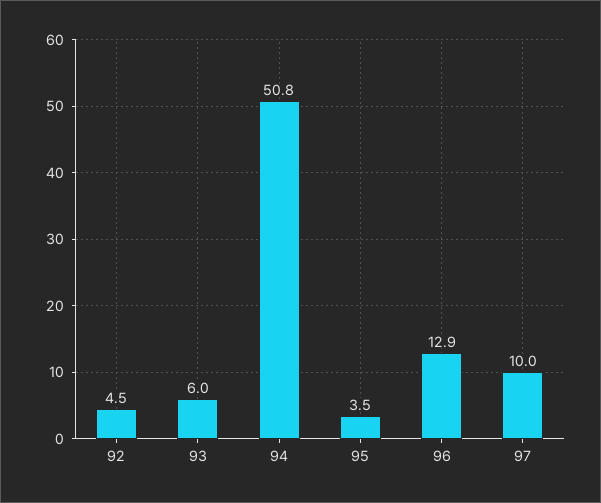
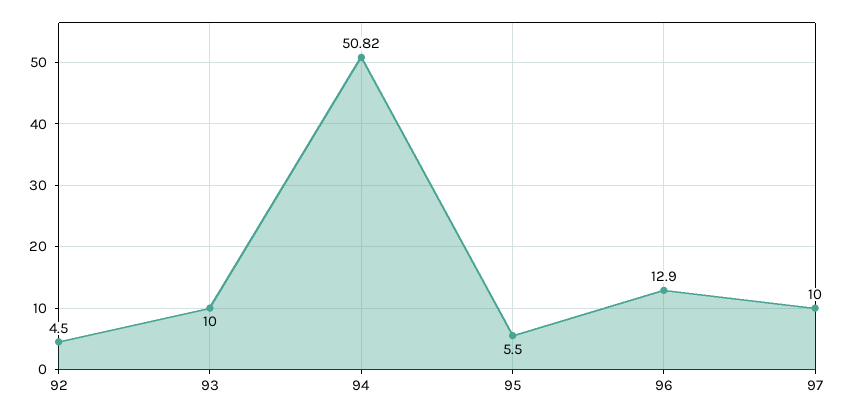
  {
    "92": 4.5,
-   "93": 6,
+   "93": 10,
    "94": 50.82,
-   "95": 3.5,
+   "95": 5.5,
    "96": 12.9,
    "97": 10
  }

